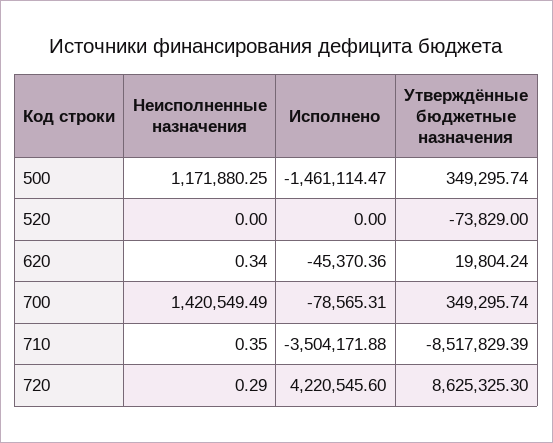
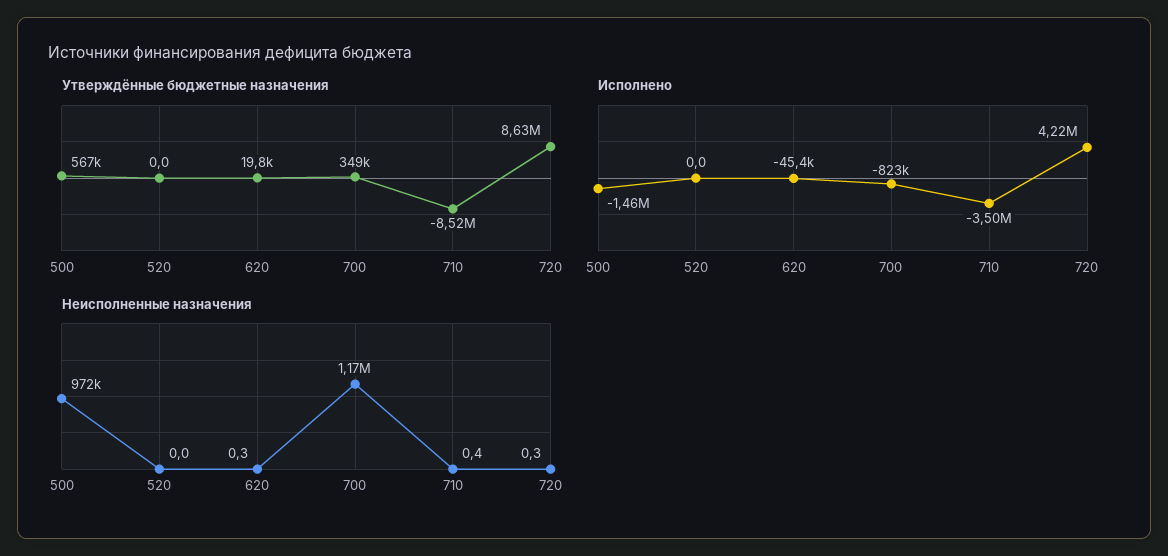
  {
    "Неисполненные назначения": {
-     "500": 1171880.25,
+     "500": 972000,
      "520": 0,
      "620": 0.34,
-     "700": 1420549.49,
+     "700": 1170000,
      "710": 0.35,
      "720": 0.29
    },
    "Исполнено": {
      "500": -1461114.47,
      "520": 0,
      "620": -45370.36,
-     "700": -78565.31,
+     "700": -823000,
      "710": -3504171.88,
      "720": 4220545.6
    },
    "Утверждённые бюджетные назначения": {
-     "500": 349295.74,
+     "500": 567000,
-     "520": -73829,
+     "520": 0,
      "620": 19804.24,
      "700": 349295.74,
      "710": -8517829.39,
      "720": 8625325.3
    }
  }

